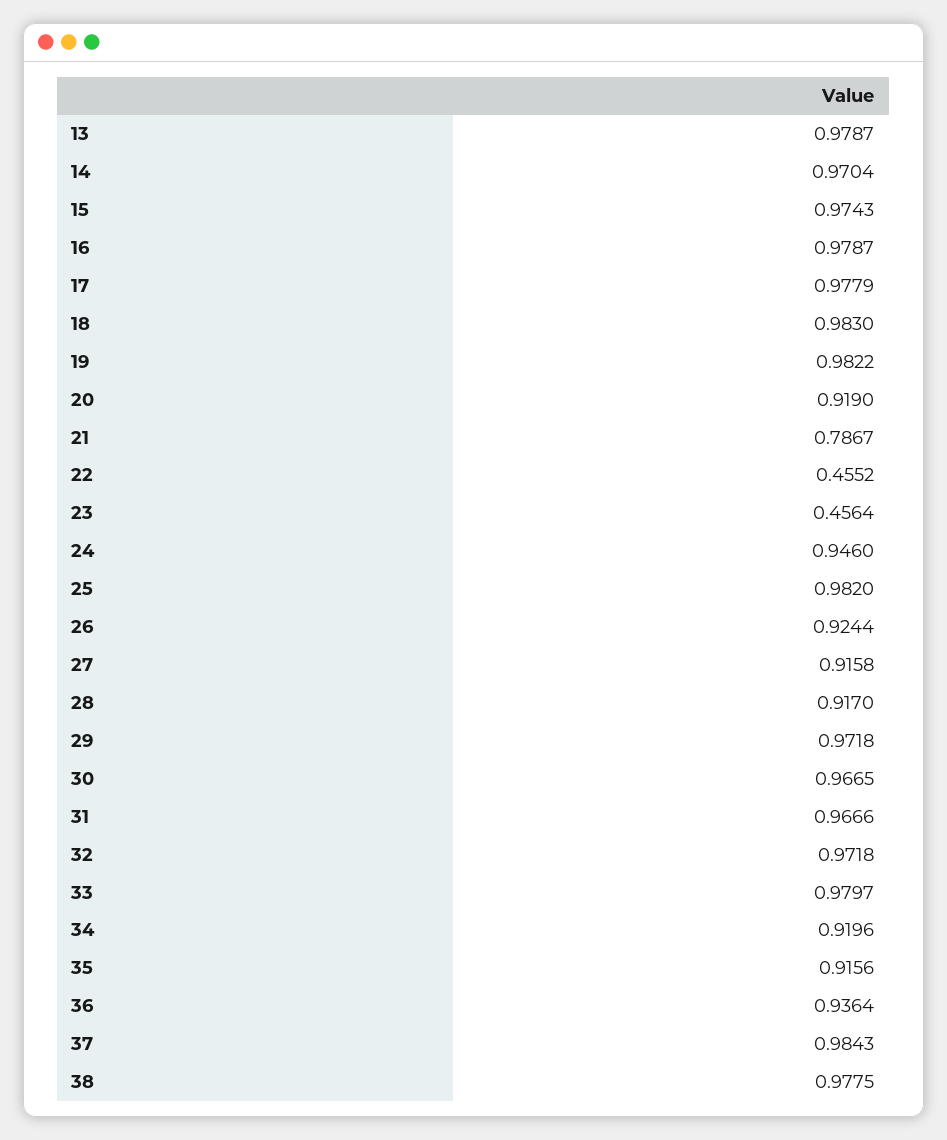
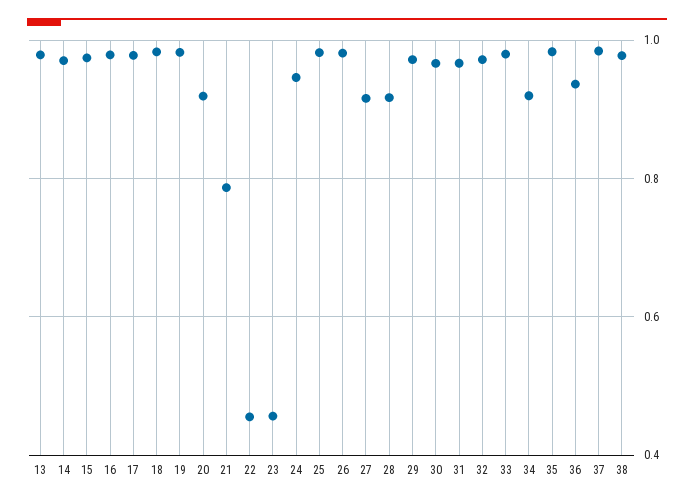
  {
    "13": 0.9787,
    "14": 0.9704,
    "15": 0.9743,
    "16": 0.9787,
    "17": 0.9779,
    "18": 0.983,
    "19": 0.9822,
    "20": 0.919,
    "21": 0.7867,
    "22": 0.4552,
    "23": 0.4564,
    "24": 0.946,
    "25": 0.982,
-   "26": 0.9244,
+   "26": 0.98,
    "27": 0.9158,
    "28": 0.917,
    "29": 0.9718,
    "30": 0.9665,
    "31": 0.9666,
    "32": 0.9718,
    "33": 0.9797,
    "34": 0.9196,
-   "35": 0.9156,
+   "35": 0.98,
    "36": 0.9364,
    "37": 0.9843,
    "38": 0.9775
  }

